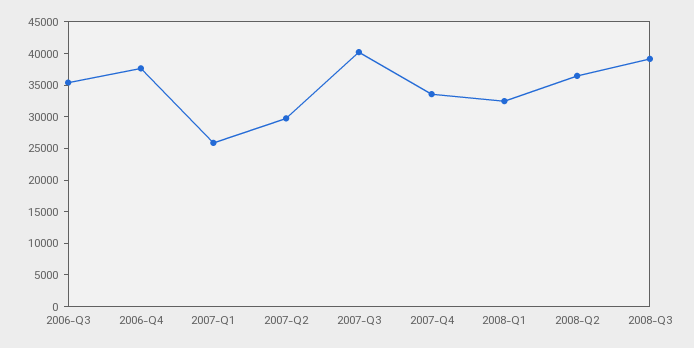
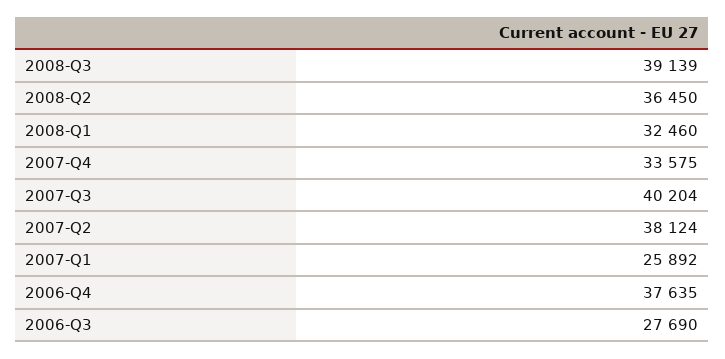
  {
-   "2006-Q3": 35000,
+   "2006-Q3": 27690,
    "2006-Q4": 37635,
    "2007-Q1": 25892,
-   "2007-Q2": 30000,
+   "2007-Q2": 38124,
    "2007-Q3": 40204,
    "2007-Q4": 33575,
    "2008-Q1": 32460,
    "2008-Q2": 36450,
    "2008-Q3": 39139
  }

